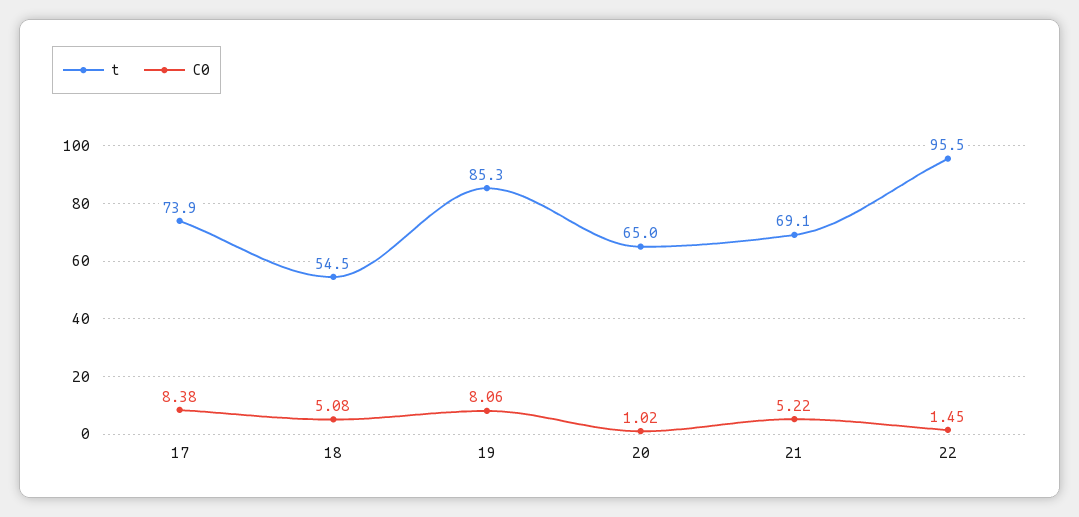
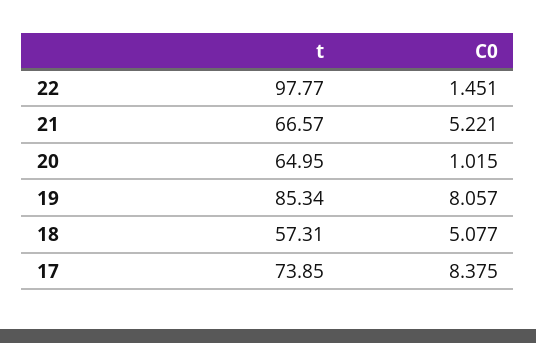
  {
    "t": {
      "17": 73.85,
-     "18": 54.5,
+     "18": 57.31,
      "19": 85.34,
      "20": 64.95,
-     "21": 69.1,
+     "21": 66.57,
-     "22": 95.5
+     "22": 97.77
    },
    "C0": {
      "17": 8.375,
      "18": 5.077,
      "19": 8.057,
      "20": 1.015,
      "21": 5.221,
      "22": 1.451
    }
  }

